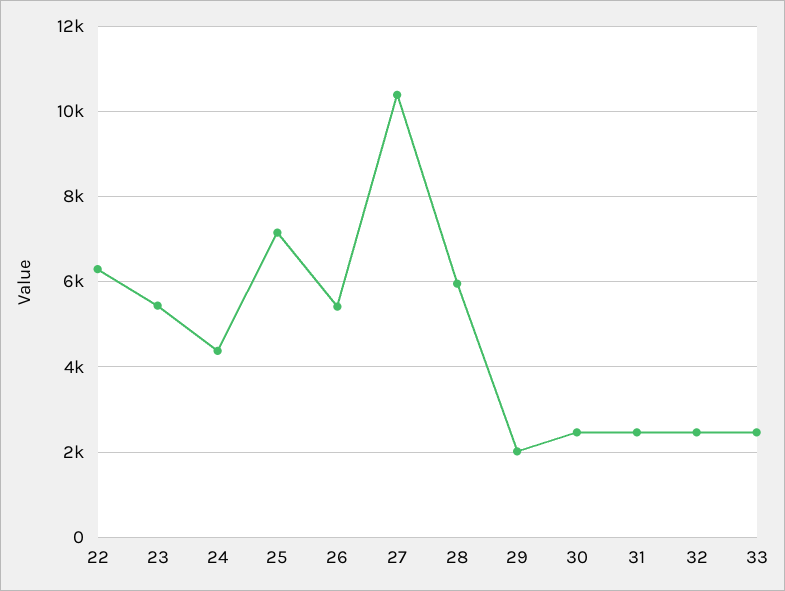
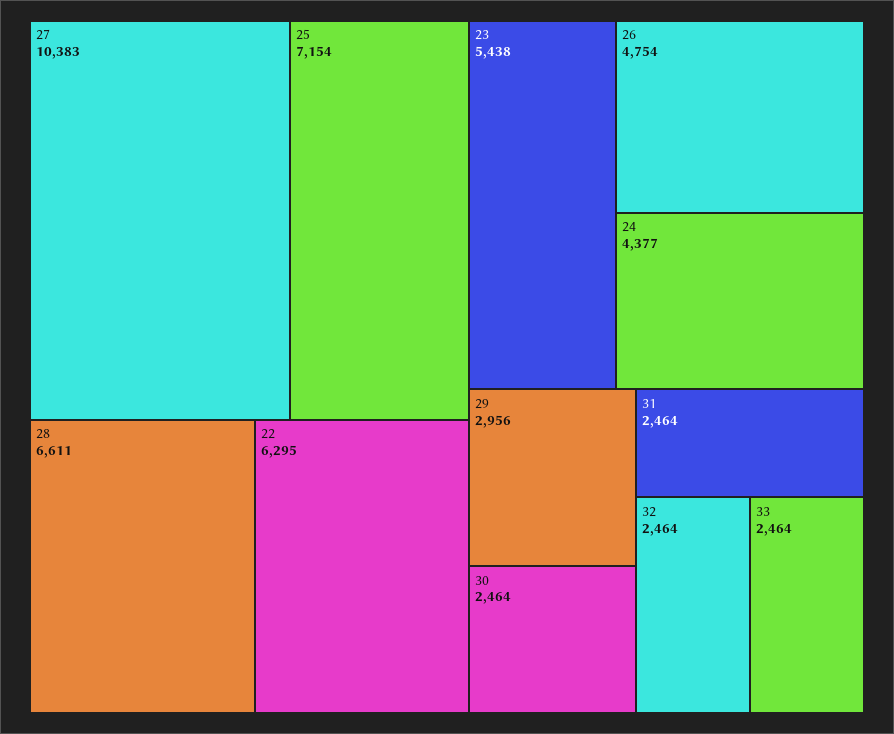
  {
    "22": 6295,
    "23": 5438,
    "24": 4377,
    "25": 7154,
-   "26": 5400,
+   "26": 4754,
    "27": 10383,
-   "28": 6000,
+   "28": 6611,
-   "29": 2000,
+   "29": 2956,
    "30": 2464,
    "31": 2464,
    "32": 2464,
    "33": 2464
  }

